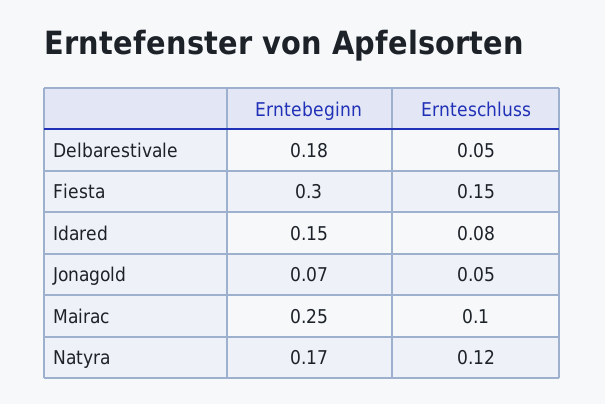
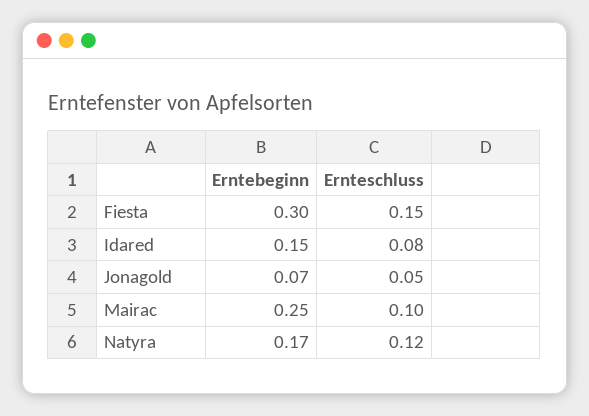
  {
    "Erntebeginn": {
-     "Delbarestivale": 0.18,
      "Fiesta": 0.3,
      "Idared": 0.15,
      "Jonagold": 0.07,
      "Mairac": 0.25,
      "Natyra": 0.17
    },
    "Ernteschluss": {
-     "Delbarestivale": 0.05,
      "Fiesta": 0.15,
      "Idared": 0.08,
      "Jonagold": 0.05,
      "Mairac": 0.1,
      "Natyra": 0.12
    }
  }

